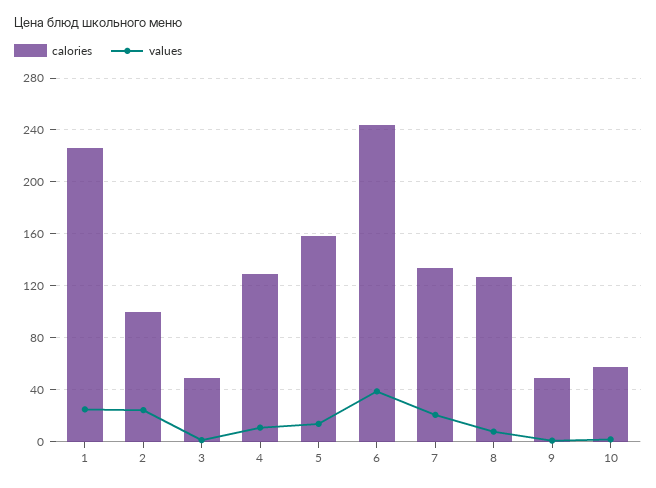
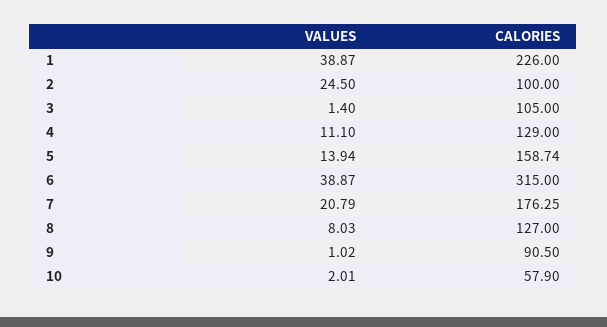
  {
    "calories": {
      "1": 226,
      "2": 100,
-     "3": 50,
+     "3": 105,
      "4": 129,
      "5": 158.74,
-     "6": 245,
+     "6": 315,
-     "7": 135,
+     "7": 176.25,
      "8": 127,
-     "9": 50,
+     "9": 90.5,
      "10": 57.9
    },
    "values": {
-     "1": 25,
+     "1": 38.87,
      "2": 24.5,
      "3": 1.4,
      "4": 11.1,
      "5": 13.94,
      "6": 38.87,
      "7": 20.79,
      "8": 8.03,
      "9": 1.02,
      "10": 2.01
    }
  }

